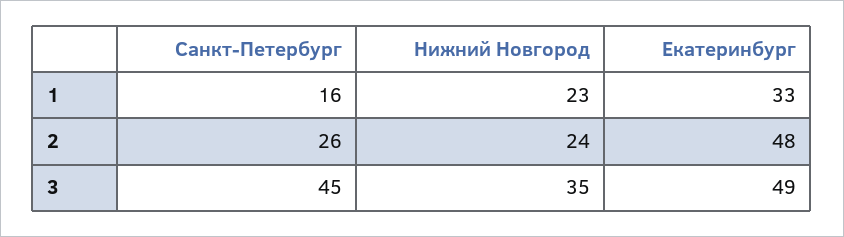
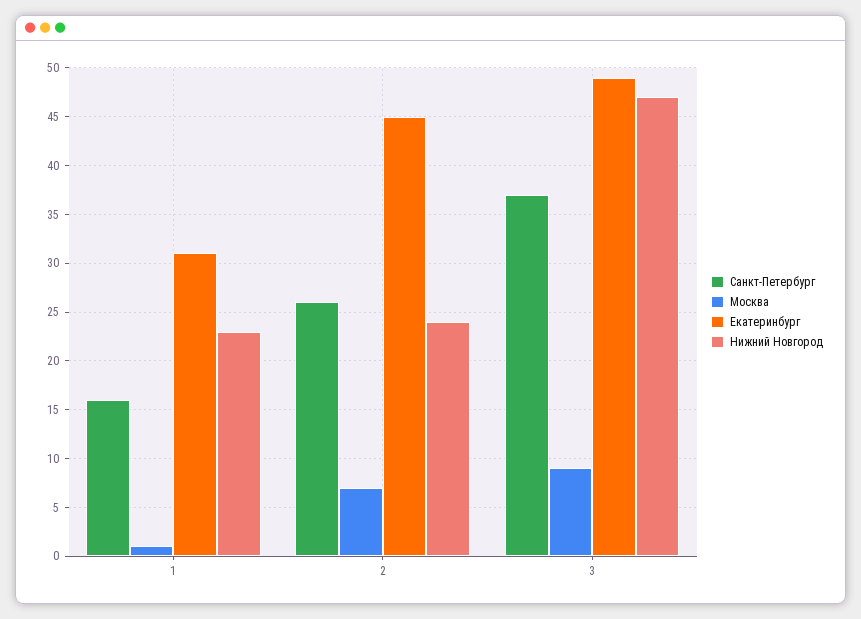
  {
    "Санкт-Петербург": {
      "1": 16,
      "2": 26,
-     "3": 45
+     "3": 37
    },
    "Нижний Новгород": {
      "1": 23,
      "2": 24,
-     "3": 35
+     "3": 47
    },
    "Екатеринбург": {
-     "1": 33,
+     "1": 31,
-     "2": 48,
+     "2": 45,
      "3": 49
-   }
+   },
+   "Москва": {
+     "1": 1,
+     "2": 7,
+     "3": 9
+   }
  }

